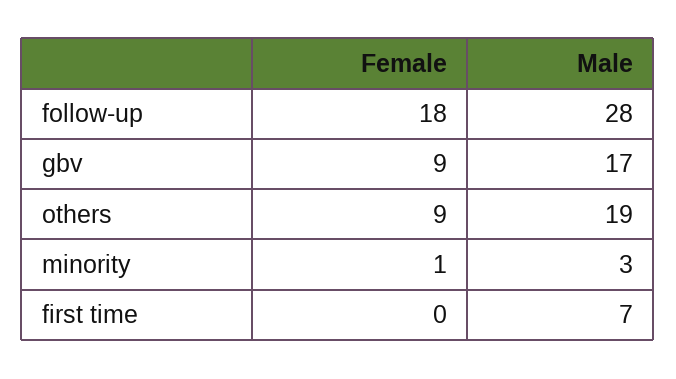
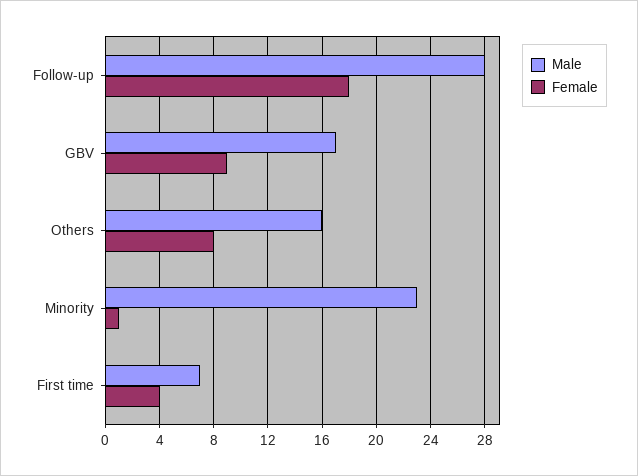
  {
    "Female": {
      "follow-up": 18,
      "gbv": 9,
-     "others": 9,
+     "others": 8,
      "minority": 1,
-     "first time": 0
+     "first time": 4
    },
    "Male": {
      "follow-up": 28,
      "gbv": 17,
-     "others": 19,
+     "others": 16,
-     "minority": 3,
+     "minority": 23,
      "first time": 7
    }
  }

